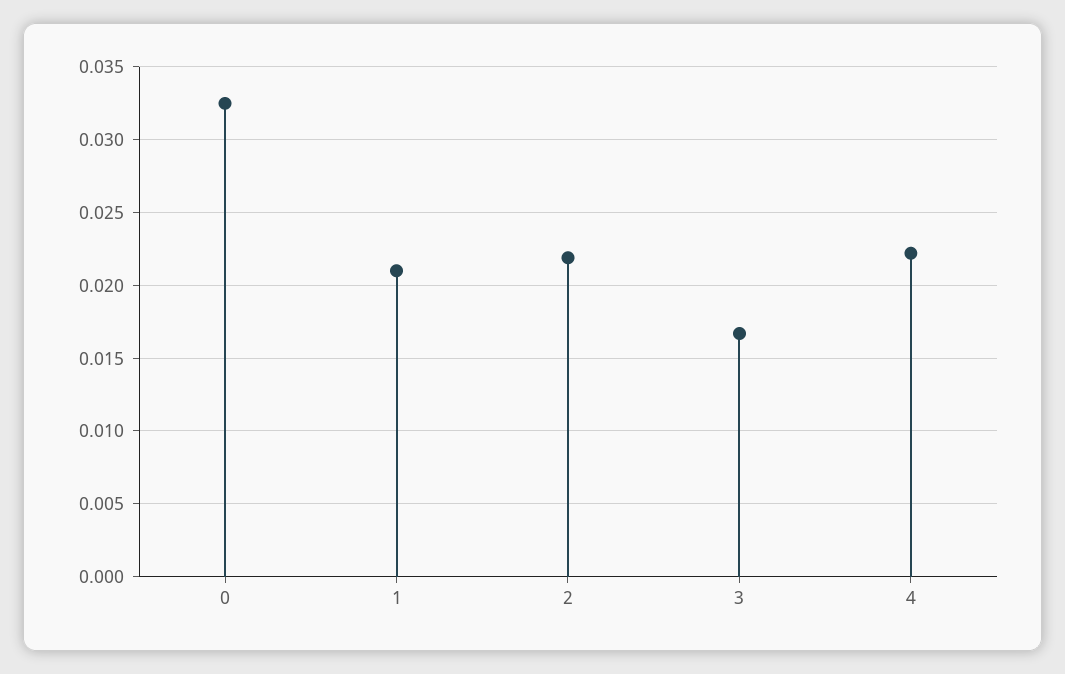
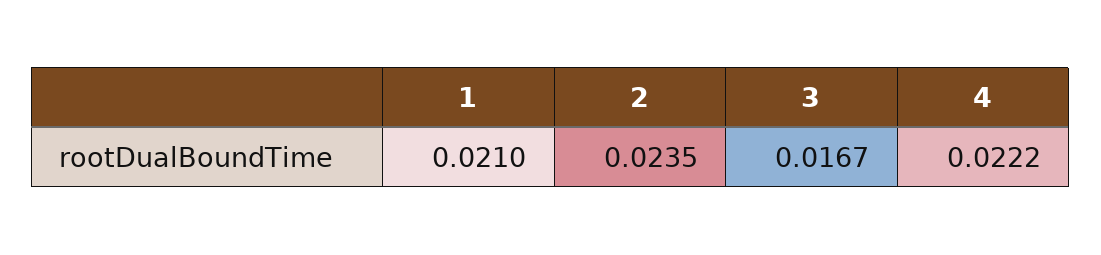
  {
-   "0": 0.0325,
    "1": 0.021,
-   "2": 0.022,
+   "2": 0.0235,
    "3": 0.0167,
    "4": 0.0222
  }

